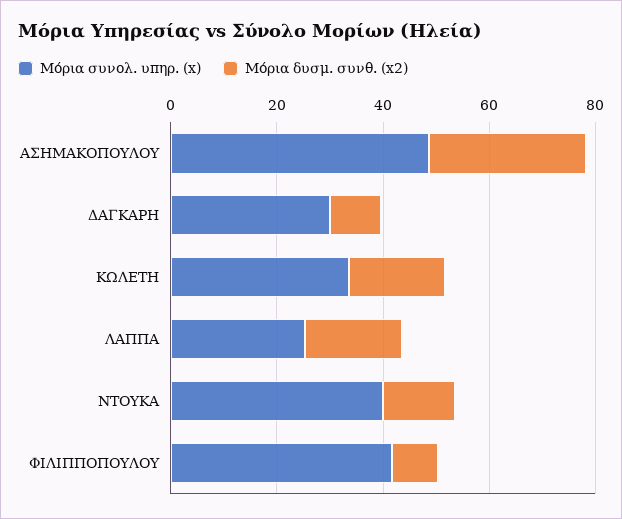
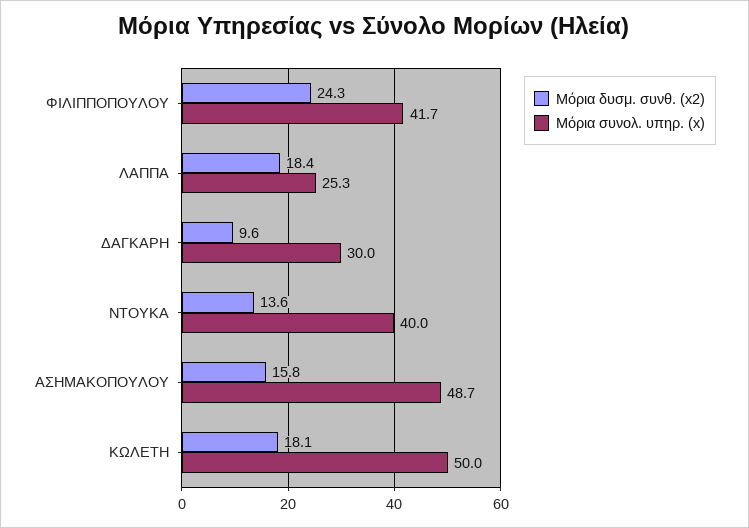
  {
    "Μόρια συνολ. υπηρ. (x)": {
      "ΑΣΗΜΑΚΟΠΟΥΛΟΥ": 48.7,
      "ΔΑΓΚΑΡΗ": 30,
-     "ΚΩΛΕΤΗ": 35,
+     "ΚΩΛΕΤΗ": 50,
      "ΛΑΠΠΑ": 25.3,
      "ΝΤΟΥΚΑ": 40,
      "ΦΙΛΙΠΠΟΠΟΥΛΟΥ": 41.7
    },
    "Μόρια δυσμ. συνθ. (x2)": {
-     "ΑΣΗΜΑΚΟΠΟΥΛΟΥ": 30,
+     "ΑΣΗΜΑΚΟΠΟΥΛΟΥ": 15.8,
      "ΔΑΓΚΑΡΗ": 9.6,
      "ΚΩΛΕΤΗ": 18.1,
      "ΛΑΠΠΑ": 18.4,
      "ΝΤΟΥΚΑ": 13.6,
-     "ΦΙΛΙΠΠΟΠΟΥΛΟΥ": 10
+     "ΦΙΛΙΠΠΟΠΟΥΛΟΥ": 24.3
    }
  }

